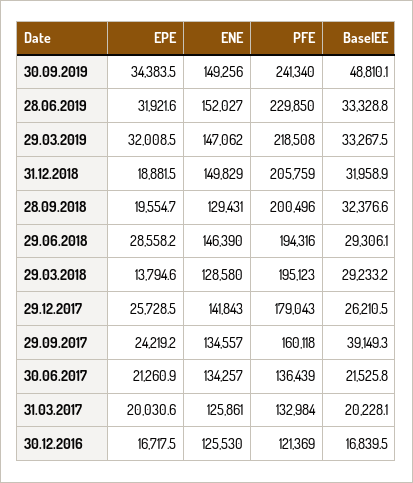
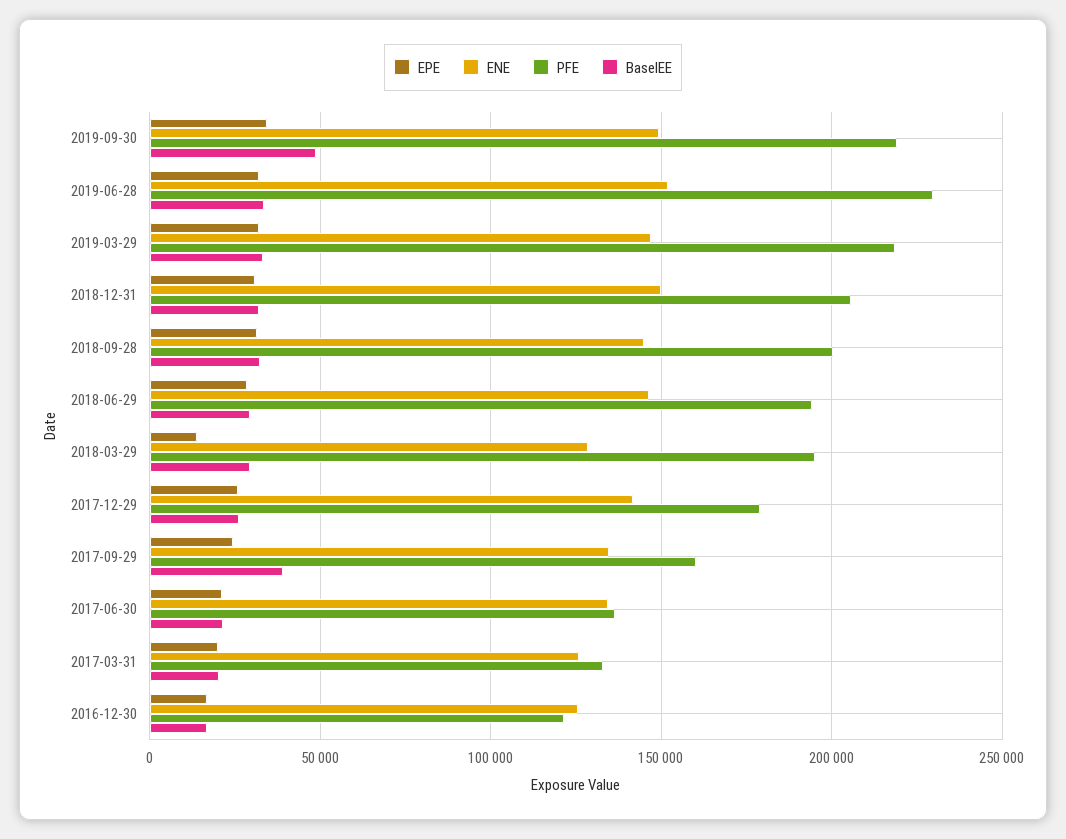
  {
    "EPE": {
      "30.09.2019": 34383.5,
      "28.06.2019": 31921.6,
      "29.03.2019": 32008.5,
-     "31.12.2018": 18881.5,
+     "31.12.2018": 30000,
-     "28.09.2018": 19554.7,
+     "28.09.2018": 30000,
      "29.06.2018": 28558.2,
      "29.03.2018": 13794.6,
      "29.12.2017": 25728.5,
      "29.09.2017": 24219.2,
      "30.06.2017": 21260.9,
      "31.03.2017": 20030.6,
      "30.12.2016": 16717.5
    },
    "ENE": {
      "30.09.2019": 149256,
      "28.06.2019": 152027,
      "29.03.2019": 147062,
      "31.12.2018": 149829,
-     "28.09.2018": 129431,
+     "28.09.2018": 145000,
      "29.06.2018": 146390,
      "29.03.2018": 128580,
      "29.12.2017": 141843,
      "29.09.2017": 134557,
      "30.06.2017": 134257,
      "31.03.2017": 125861,
      "30.12.2016": 125530
    },
    "PFE": {
-     "30.09.2019": 241340,
+     "30.09.2019": 220000,
      "28.06.2019": 229850,
      "29.03.2019": 218508,
      "31.12.2018": 205759,
      "28.09.2018": 200496,
      "29.06.2018": 194316,
      "29.03.2018": 195123,
      "29.12.2017": 179043,
      "29.09.2017": 160118,
      "30.06.2017": 136439,
      "31.03.2017": 132984,
      "30.12.2016": 121369
    },
    "BaselEE": {
      "30.09.2019": 48810.1,
      "28.06.2019": 33328.8,
      "29.03.2019": 33267.5,
      "31.12.2018": 31958.9,
      "28.09.2018": 32376.6,
      "29.06.2018": 29306.1,
      "29.03.2018": 29233.2,
      "29.12.2017": 26210.5,
      "29.09.2017": 39149.3,
      "30.06.2017": 21525.8,
      "31.03.2017": 20228.1,
      "30.12.2016": 16839.5
    }
  }

